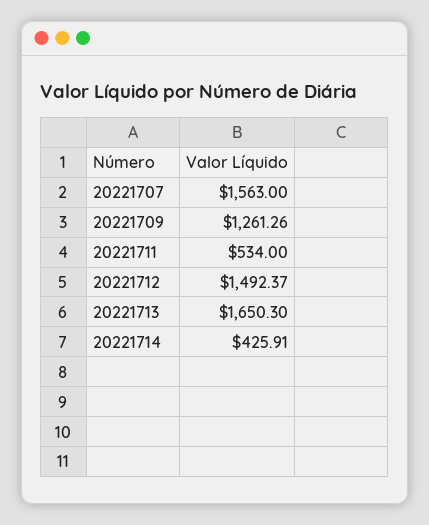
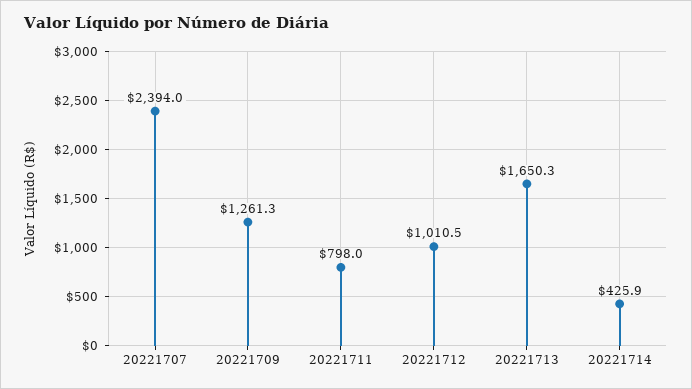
  {
-   "20221707": 1563,
+   "20221707": 2394,
    "20221709": 1261.26,
-   "20221711": 534,
+   "20221711": 798,
-   "20221712": 1492.37,
+   "20221712": 1010.5,
    "20221713": 1650.3,
    "20221714": 425.91
  }

